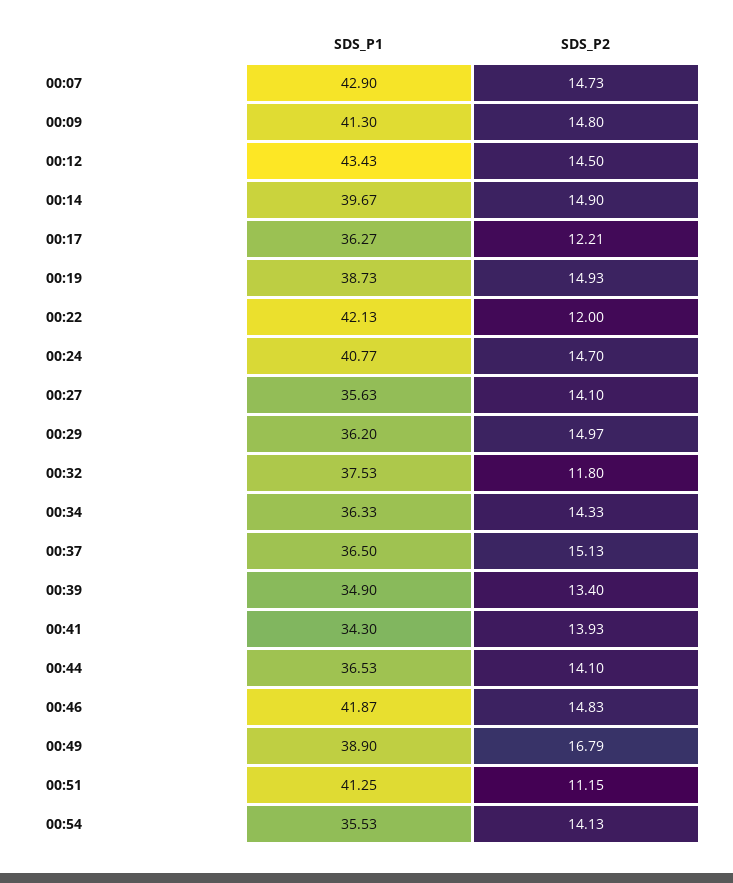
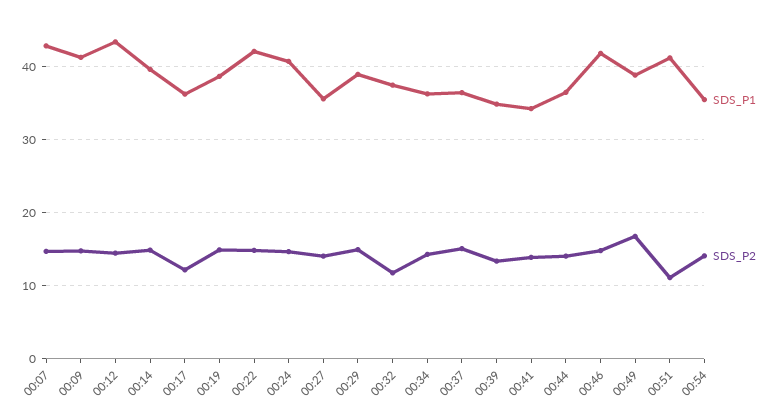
  {
    "SDS_P1": {
      "00:07": 42.9,
      "00:09": 41.3,
      "00:12": 43.43,
      "00:14": 39.67,
      "00:17": 36.27,
      "00:19": 38.73,
      "00:22": 42.13,
      "00:24": 40.77,
      "00:27": 35.63,
-     "00:29": 36.2,
+     "00:29": 39,
      "00:32": 37.53,
      "00:34": 36.33,
      "00:37": 36.5,
      "00:39": 34.9,
      "00:41": 34.3,
      "00:44": 36.53,
      "00:46": 41.87,
      "00:49": 38.9,
      "00:51": 41.25,
      "00:54": 35.53
    },
    "SDS_P2": {
      "00:07": 14.73,
      "00:09": 14.8,
      "00:12": 14.5,
      "00:14": 14.9,
      "00:17": 12.21,
      "00:19": 14.93,
-     "00:22": 12,
+     "00:22": 15,
      "00:24": 14.7,
      "00:27": 14.1,
      "00:29": 14.97,
      "00:32": 11.8,
      "00:34": 14.33,
      "00:37": 15.13,
      "00:39": 13.4,
      "00:41": 13.93,
      "00:44": 14.1,
      "00:46": 14.83,
      "00:49": 16.79,
      "00:51": 11.15,
      "00:54": 14.13
    }
  }

